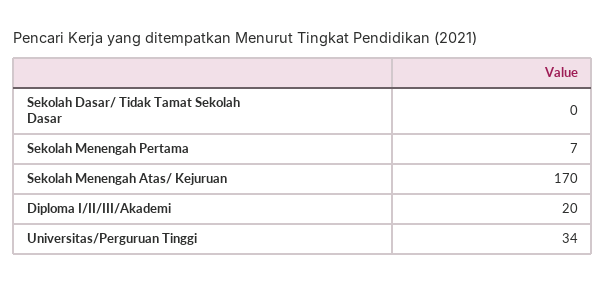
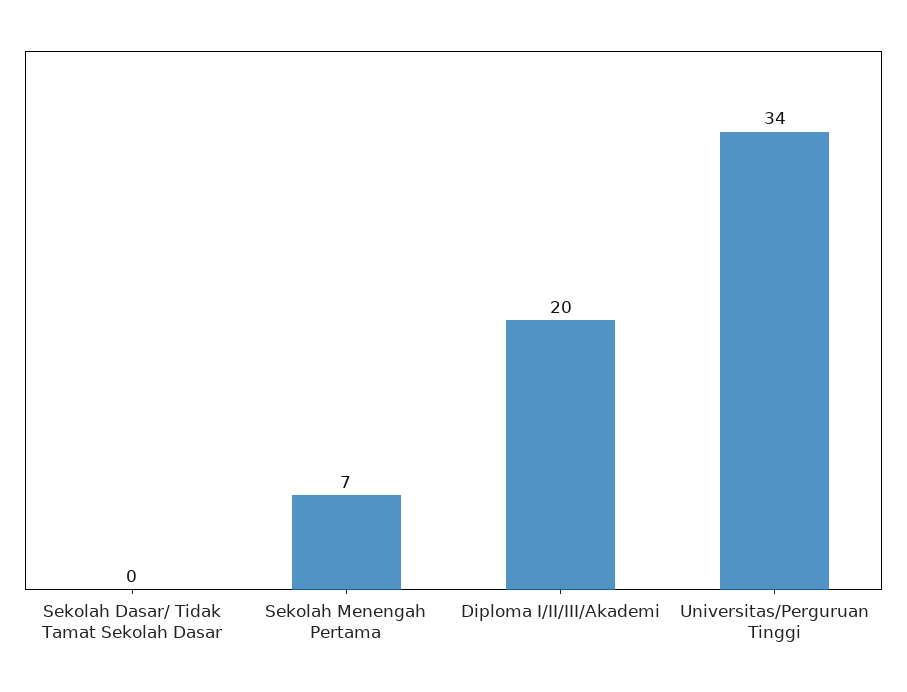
  {
    "Sekolah Dasar/ Tidak Tamat Sekolah Dasar": 0,
    "Sekolah Menengah Pertama": 7,
-   "Sekolah Menengah Atas/ Kejuruan": 170,
    "Diploma I/II/III/Akademi": 20,
    "Universitas/Perguruan Tinggi": 34
  }

